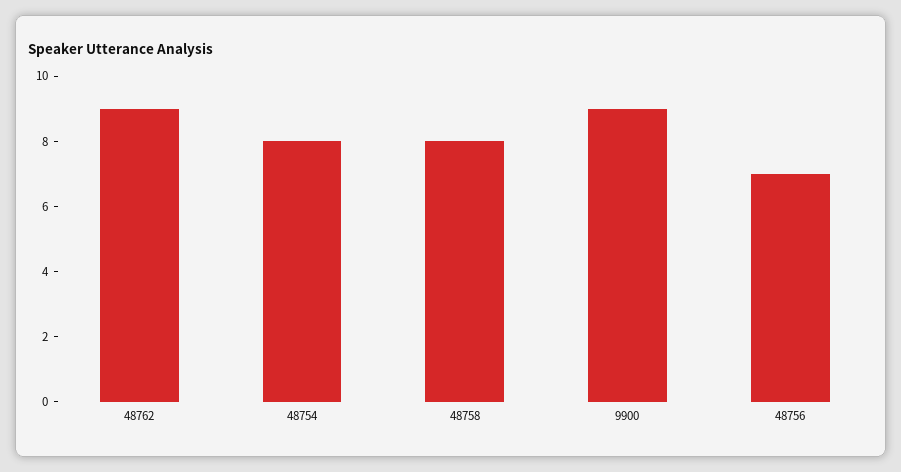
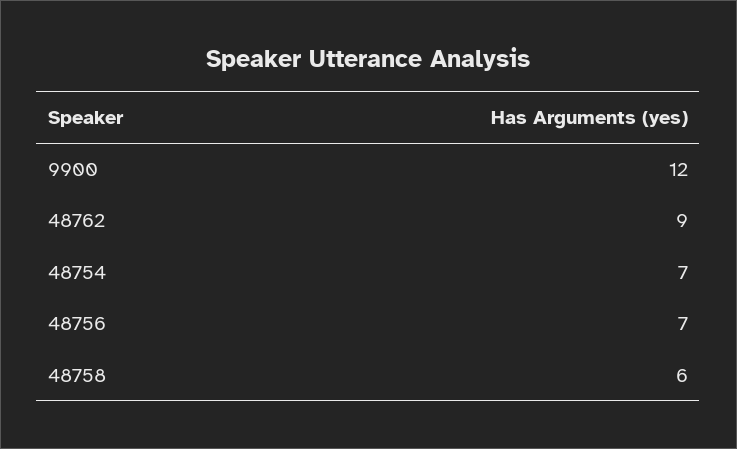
  {
    "48762": 9,
-   "48754": 8,
+   "48754": 7,
-   "48758": 8,
+   "48758": 6,
-   "9900": 9,
+   "9900": 12,
    "48756": 7
  }

